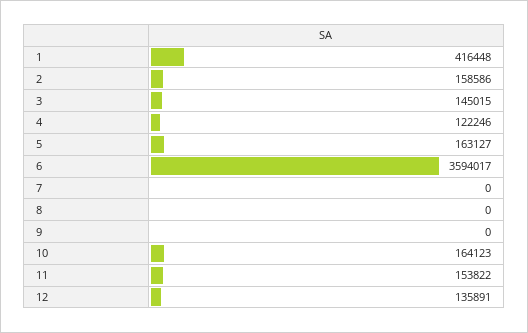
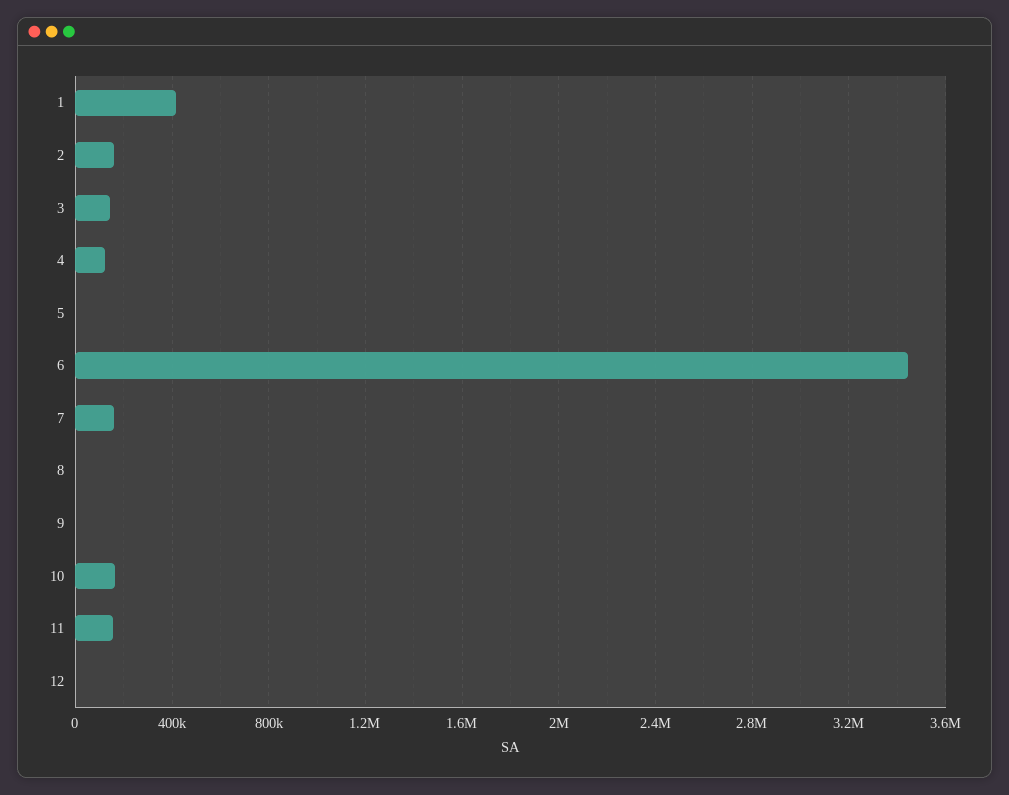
  {
    "1": 416448,
    "2": 158586,
    "3": 145015,
    "4": 122246,
-   "5": 163127,
+   "5": 0,
-   "6": 3594017,
+   "6": 3450000,
-   "7": 0,
+   "7": 150000,
    "8": 0,
    "9": 0,
    "10": 164123,
    "11": 153822,
-   "12": 135891
+   "12": 0
  }

